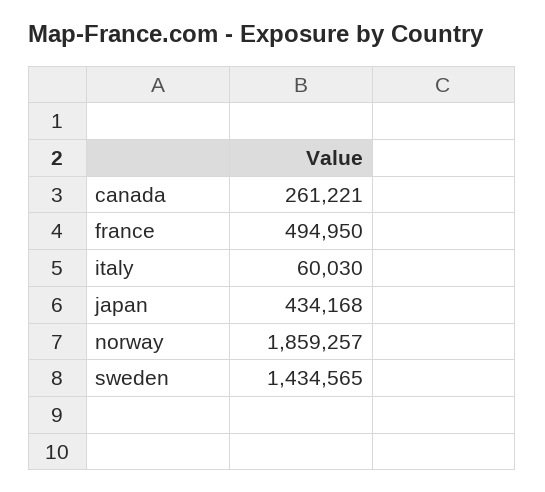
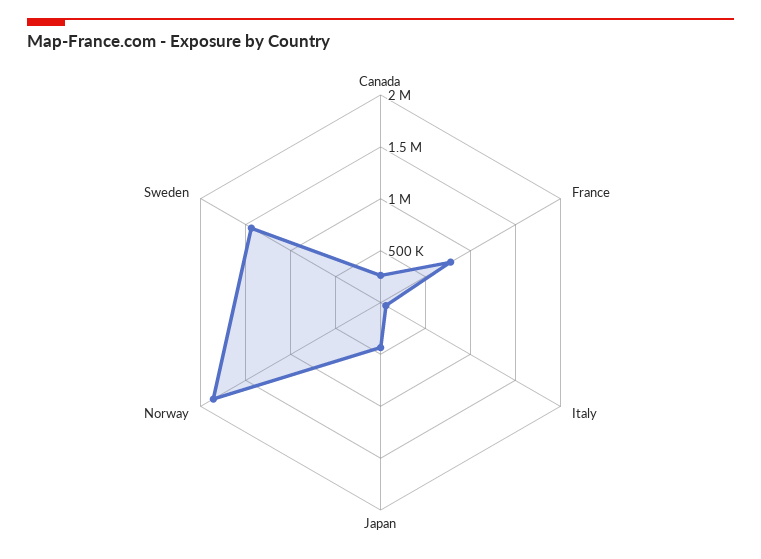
  {
    "canada": 261221,
-   "france": 494950,
+   "france": 800000,
    "italy": 60030,
    "japan": 434168,
    "norway": 1859257,
    "sweden": 1434565
  }

